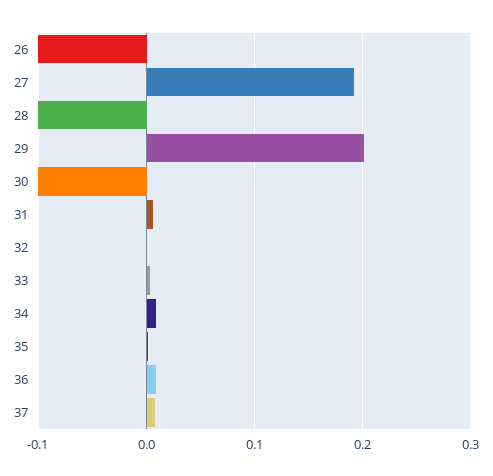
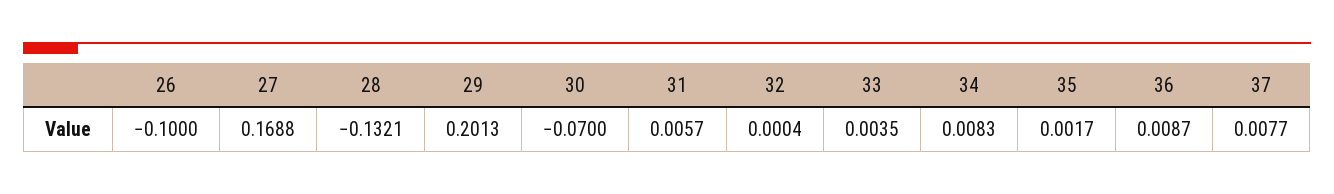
  {
    "26": -0.1,
-   "27": 0.19,
+   "27": 0.1688,
-   "28": -0.1,
+   "28": -0.1321,
    "29": 0.2013,
-   "30": -0.1,
+   "30": -0.07,
    "31": 0.0057,
    "32": 0.0004,
    "33": 0.0035,
    "34": 0.0083,
    "35": 0.0017,
    "36": 0.0087,
    "37": 0.0077
  }

